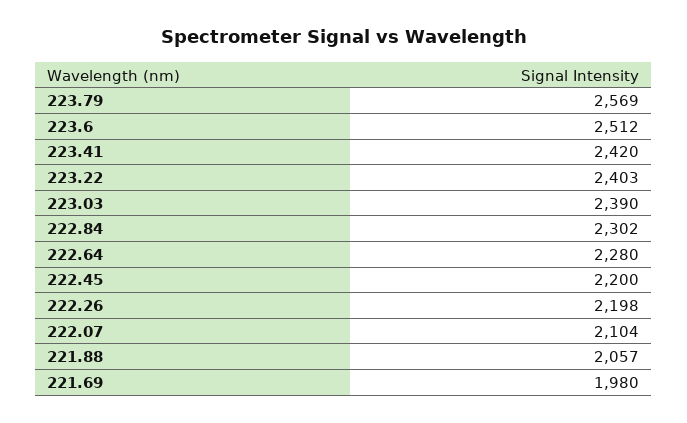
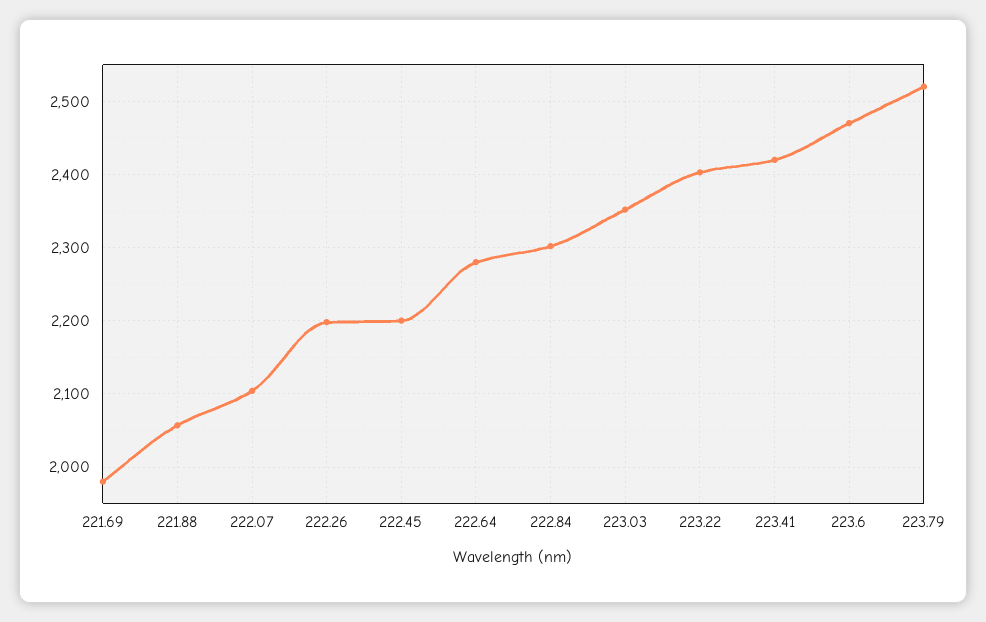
  {
-   "223.79": 2569,
+   "223.79": 2520,
-   "223.6": 2512,
+   "223.6": 2470,
    "223.41": 2420,
    "223.22": 2403,
-   "223.03": 2390,
+   "223.03": 2350,
    "222.84": 2302,
    "222.64": 2280,
    "222.45": 2200,
    "222.26": 2198,
    "222.07": 2104,
    "221.88": 2057,
    "221.69": 1980
  }

